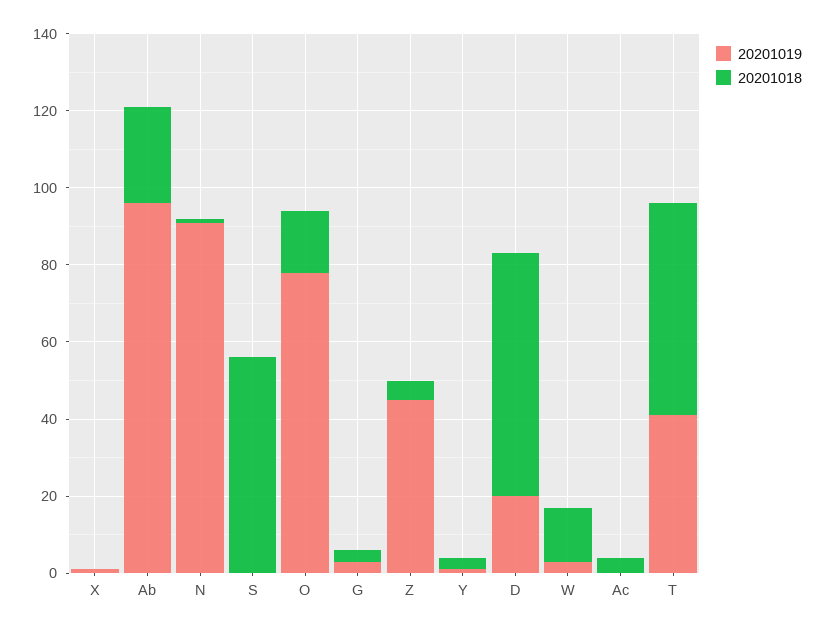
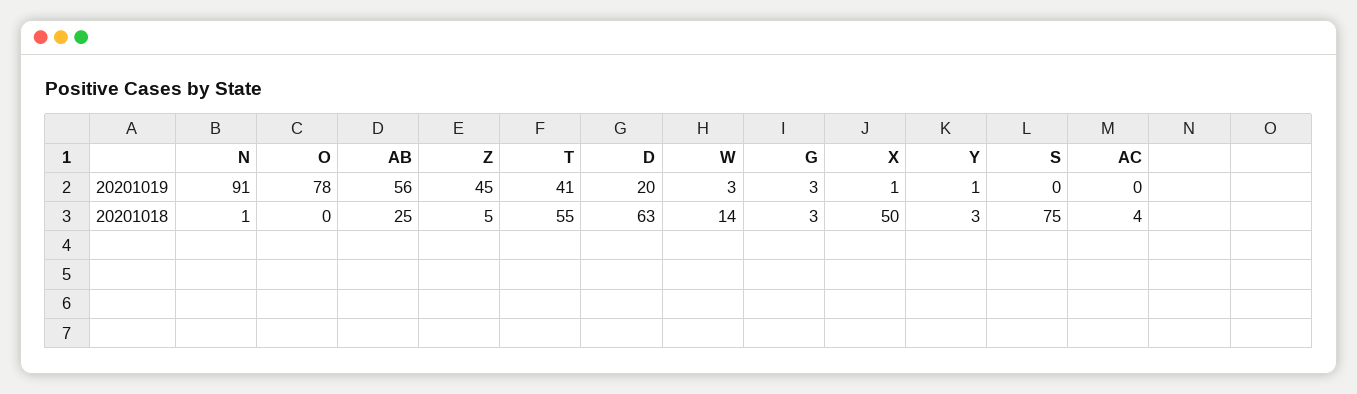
  {
    "20201019": {
      "X": 1,
-     "Ab": 95,
+     "Ab": 56,
      "N": 91,
      "S": 0,
      "O": 78,
      "G": 3,
      "Z": 45,
      "Y": 1,
      "D": 20,
      "W": 3,
      "Ac": 0,
      "T": 41
    },
    "20201018": {
-     "X": 0,
+     "X": 50,
      "Ab": 25,
      "N": 1,
-     "S": 55,
+     "S": 75,
-     "O": 15,
+     "O": 0,
      "G": 3,
      "Z": 5,
      "Y": 3,
      "D": 63,
      "W": 14,
      "Ac": 4,
      "T": 55
    }
  }

